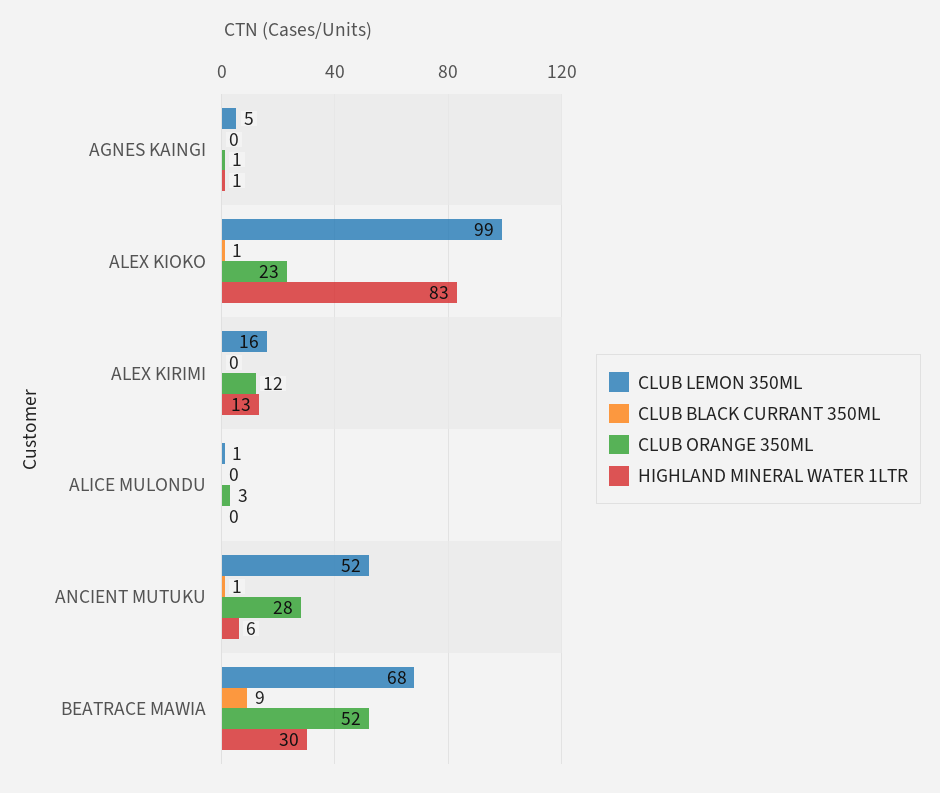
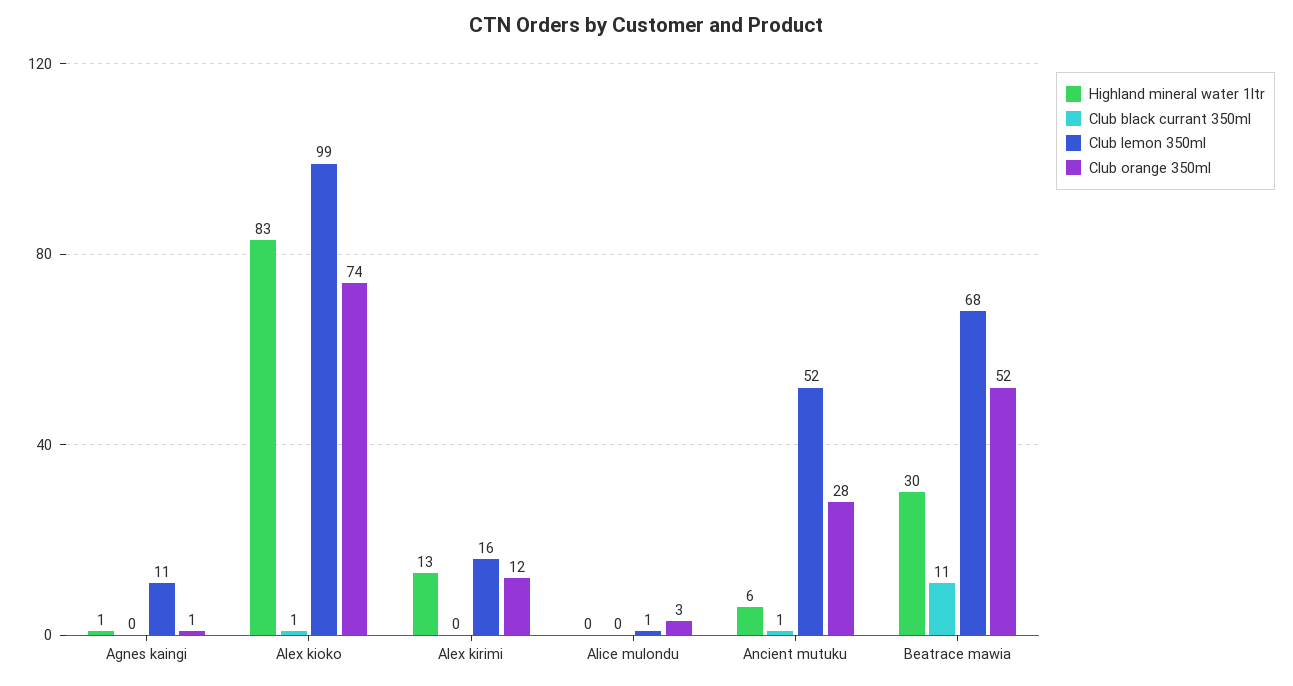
  {
    "CLUB LEMON 350ML": {
-     "AGNES KAINGI": 5,
+     "AGNES KAINGI": 11,
      "ALEX KIOKO": 99,
      "ALEX KIRIMI": 16,
      "ALICE MULONDU": 1,
      "ANCIENT MUTUKU": 52,
      "BEATRACE MAWIA": 68
    },
    "CLUB BLACK CURRANT 350ML": {
      "AGNES KAINGI": 0,
      "ALEX KIOKO": 1,
      "ALEX KIRIMI": 0,
      "ALICE MULONDU": 0,
      "ANCIENT MUTUKU": 1,
-     "BEATRACE MAWIA": 9
+     "BEATRACE MAWIA": 11
    },
    "CLUB ORANGE 350ML": {
      "AGNES KAINGI": 1,
-     "ALEX KIOKO": 23,
+     "ALEX KIOKO": 74,
      "ALEX KIRIMI": 12,
      "ALICE MULONDU": 3,
      "ANCIENT MUTUKU": 28,
      "BEATRACE MAWIA": 52
    },
    "HIGHLAND MINERAL WATER 1LTR": {
      "AGNES KAINGI": 1,
      "ALEX KIOKO": 83,
      "ALEX KIRIMI": 13,
      "ALICE MULONDU": 0,
      "ANCIENT MUTUKU": 6,
      "BEATRACE MAWIA": 30
    }
  }

